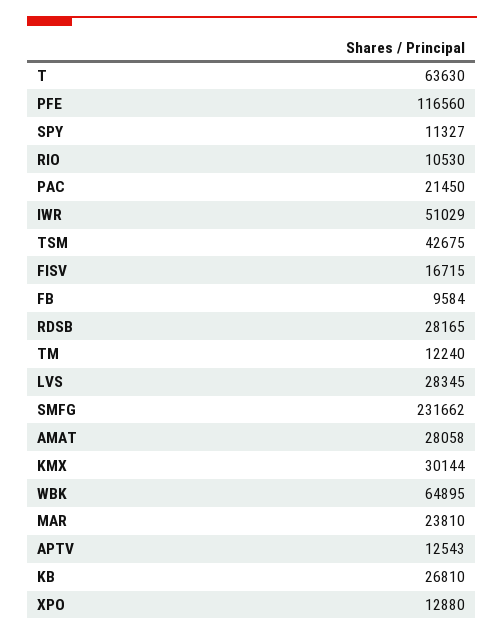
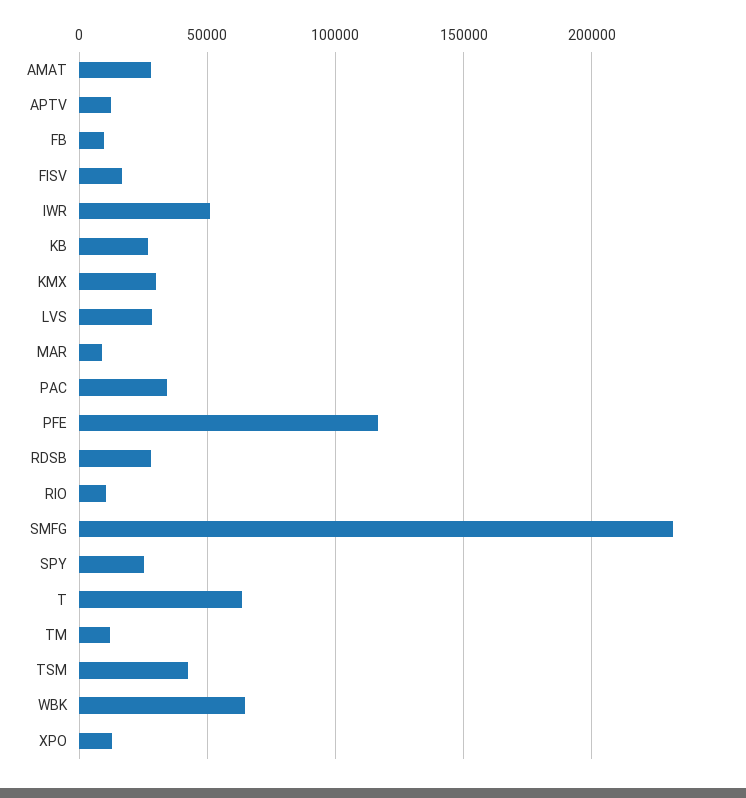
  {
    "T": 63630,
    "PFE": 116560,
-   "SPY": 11327,
+   "SPY": 25000,
    "RIO": 10530,
-   "PAC": 21450,
+   "PAC": 35000,
    "IWR": 51029,
    "TSM": 42675,
    "FISV": 16715,
    "FB": 9584,
    "RDSB": 28165,
    "TM": 12240,
    "LVS": 28345,
    "SMFG": 231662,
    "AMAT": 28058,
    "KMX": 30144,
    "WBK": 64895,
-   "MAR": 23810,
+   "MAR": 10000,
    "APTV": 12543,
    "KB": 26810,
    "XPO": 12880
  }

